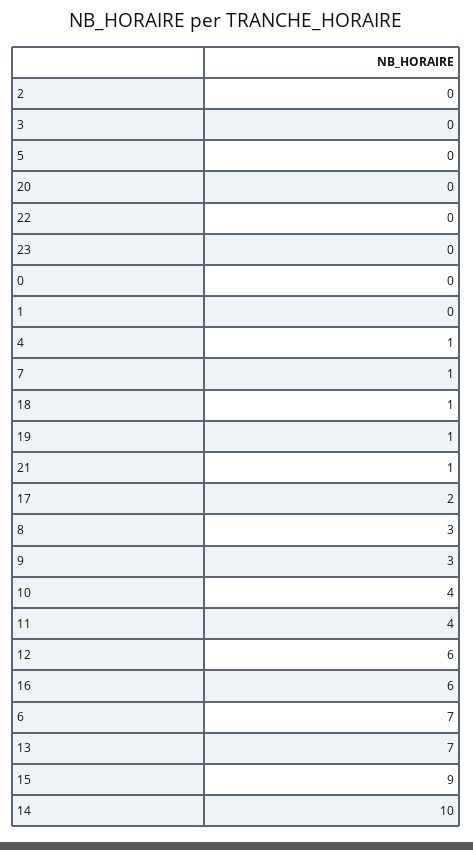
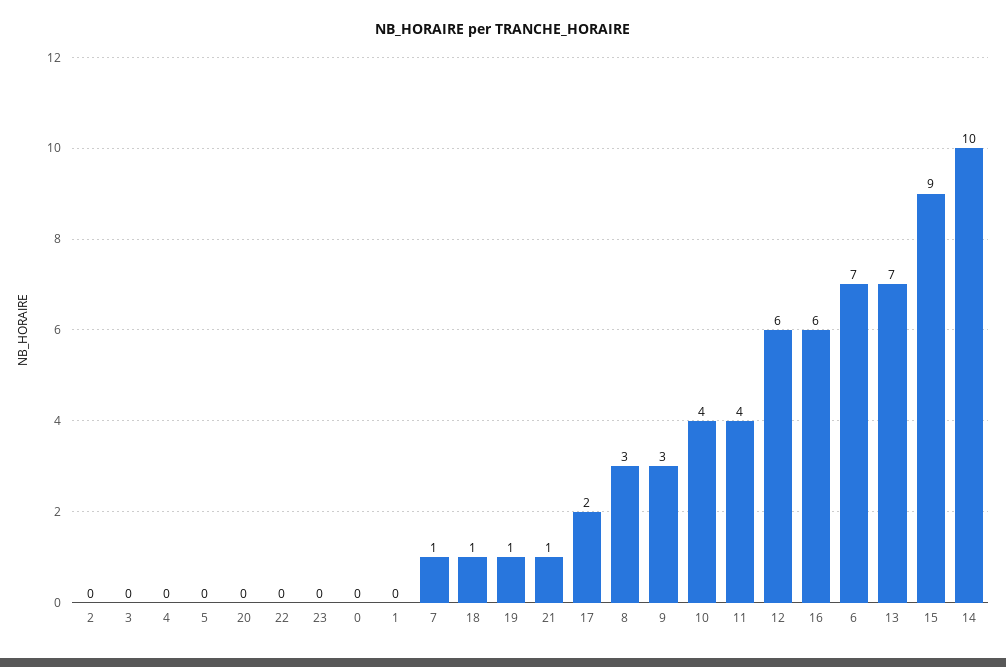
  {
    "2": 0,
    "3": 0,
    "5": 0,
    "20": 0,
    "22": 0,
    "23": 0,
    "0": 0,
    "1": 0,
-   "4": 1,
+   "4": 0,
    "7": 1,
    "18": 1,
    "19": 1,
    "21": 1,
    "17": 2,
    "8": 3,
    "9": 3,
    "10": 4,
    "11": 4,
    "12": 6,
    "16": 6,
    "6": 7,
    "13": 7,
    "15": 9,
    "14": 10
  }

